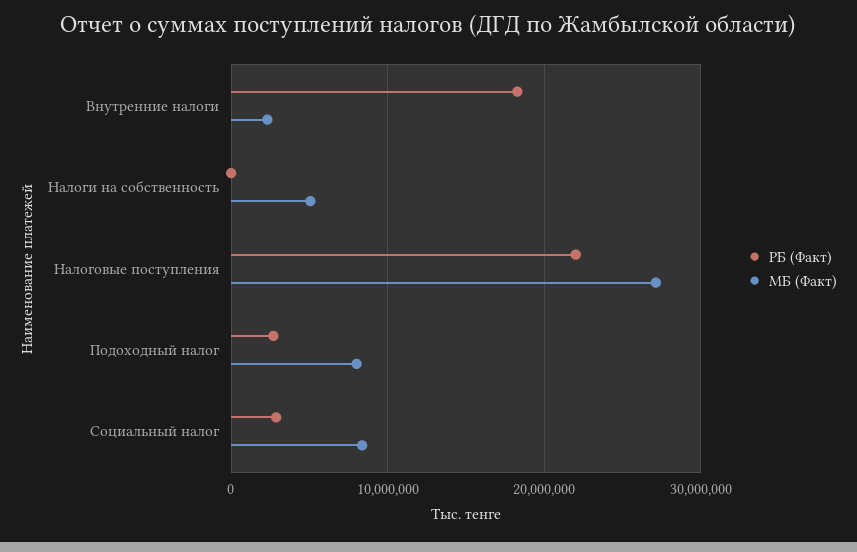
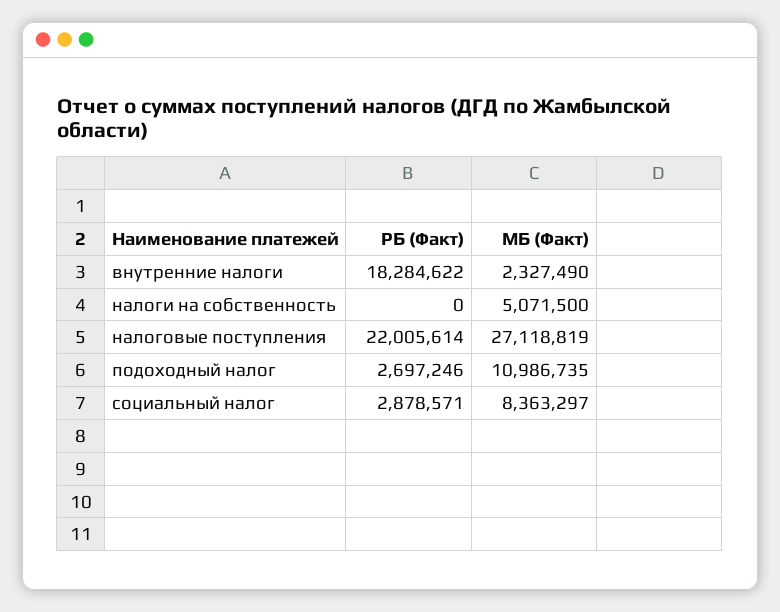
  {
    "РБ (Факт)": {
      "Внутренние налоги": 18284622,
      "Налоги на собственность": 0,
      "Налоговые поступления": 22005614,
      "Подоходный налог": 2697246,
      "Социальный налог": 2878571
    },
    "МБ (Факт)": {
      "Внутренние налоги": 2327490,
      "Налоги на собственность": 5071500,
      "Налоговые поступления": 27118819,
-     "Подоходный налог": 8000000,
+     "Подоходный налог": 10986735,
      "Социальный налог": 8363297
    }
  }

